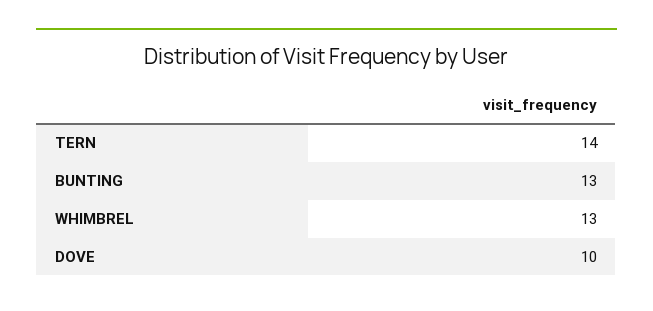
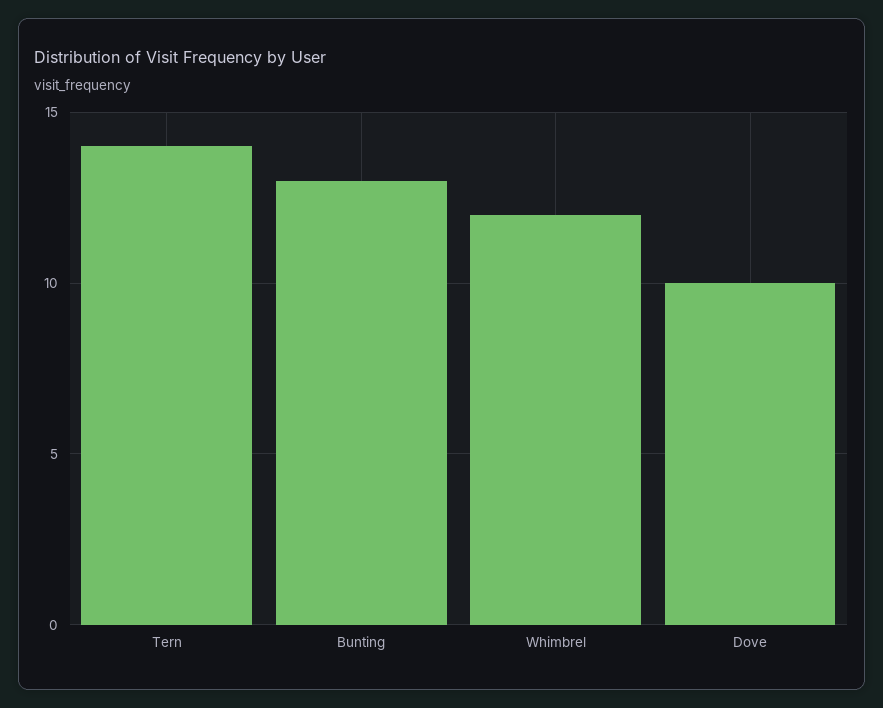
  {
    "TERN": 14,
    "BUNTING": 13,
-   "WHIMBREL": 13,
+   "WHIMBREL": 12,
    "DOVE": 10
  }

